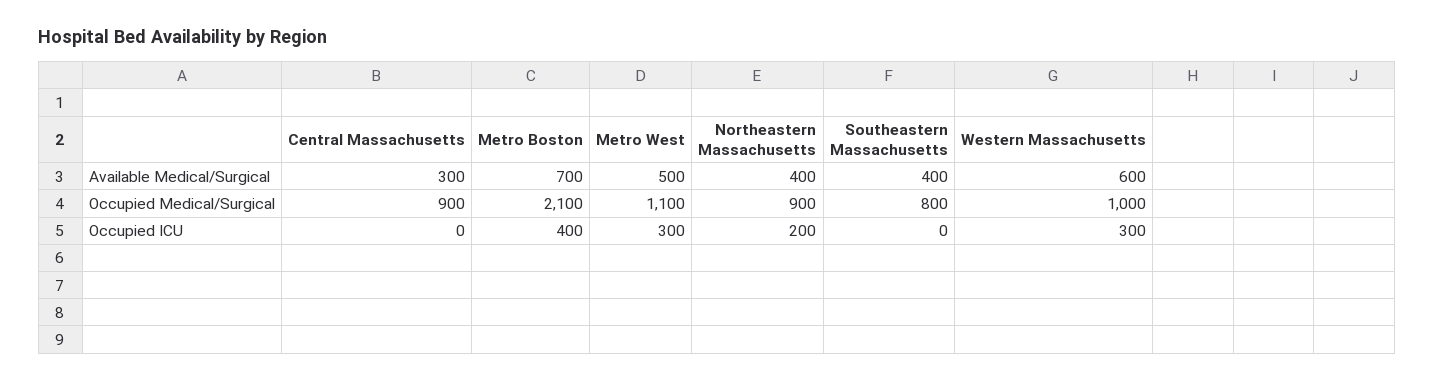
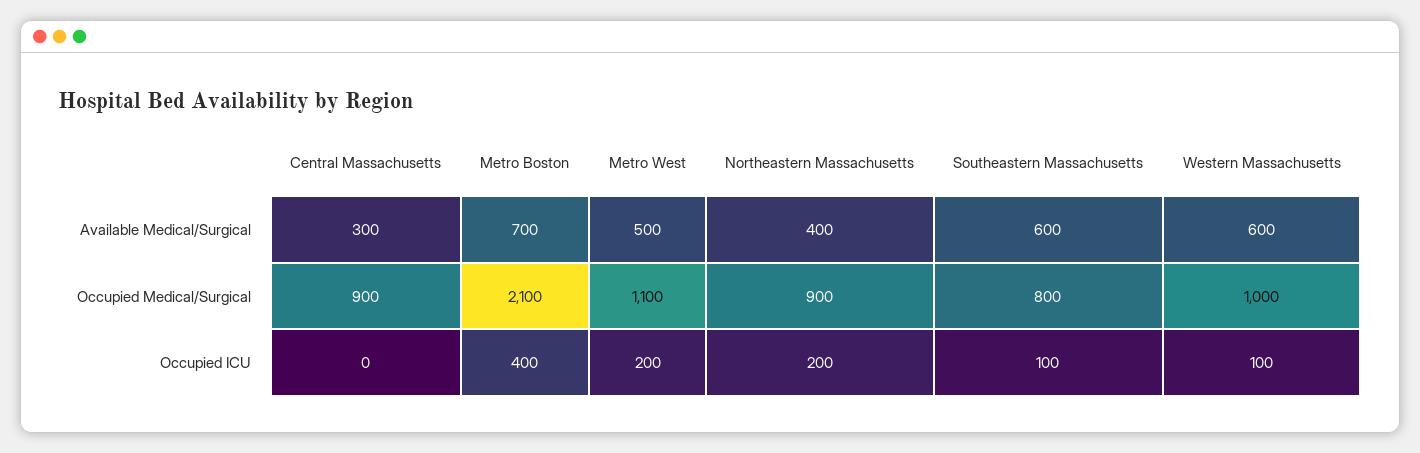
  {
    "Central Massachusetts": {
      "Available Medical/Surgical": 300,
      "Occupied Medical/Surgical": 900,
      "Occupied ICU": 0
    },
    "Metro Boston": {
      "Available Medical/Surgical": 700,
      "Occupied Medical/Surgical": 2100,
      "Occupied ICU": 400
    },
    "Metro West": {
      "Available Medical/Surgical": 500,
      "Occupied Medical/Surgical": 1100,
-     "Occupied ICU": 300
+     "Occupied ICU": 200
    },
    "Northeastern Massachusetts": {
      "Available Medical/Surgical": 400,
      "Occupied Medical/Surgical": 900,
      "Occupied ICU": 200
    },
    "Southeastern Massachusetts": {
-     "Available Medical/Surgical": 400,
+     "Available Medical/Surgical": 600,
      "Occupied Medical/Surgical": 800,
-     "Occupied ICU": 0
+     "Occupied ICU": 100
    },
    "Western Massachusetts": {
      "Available Medical/Surgical": 600,
      "Occupied Medical/Surgical": 1000,
-     "Occupied ICU": 300
+     "Occupied ICU": 100
    }
  }

